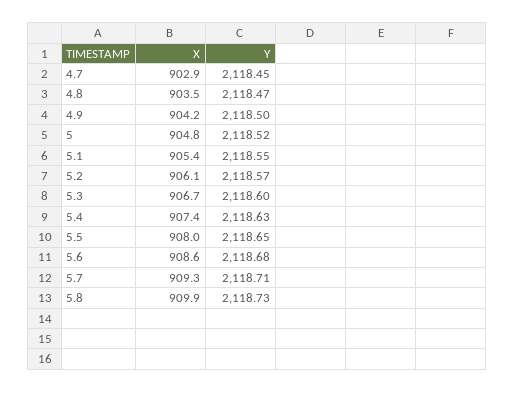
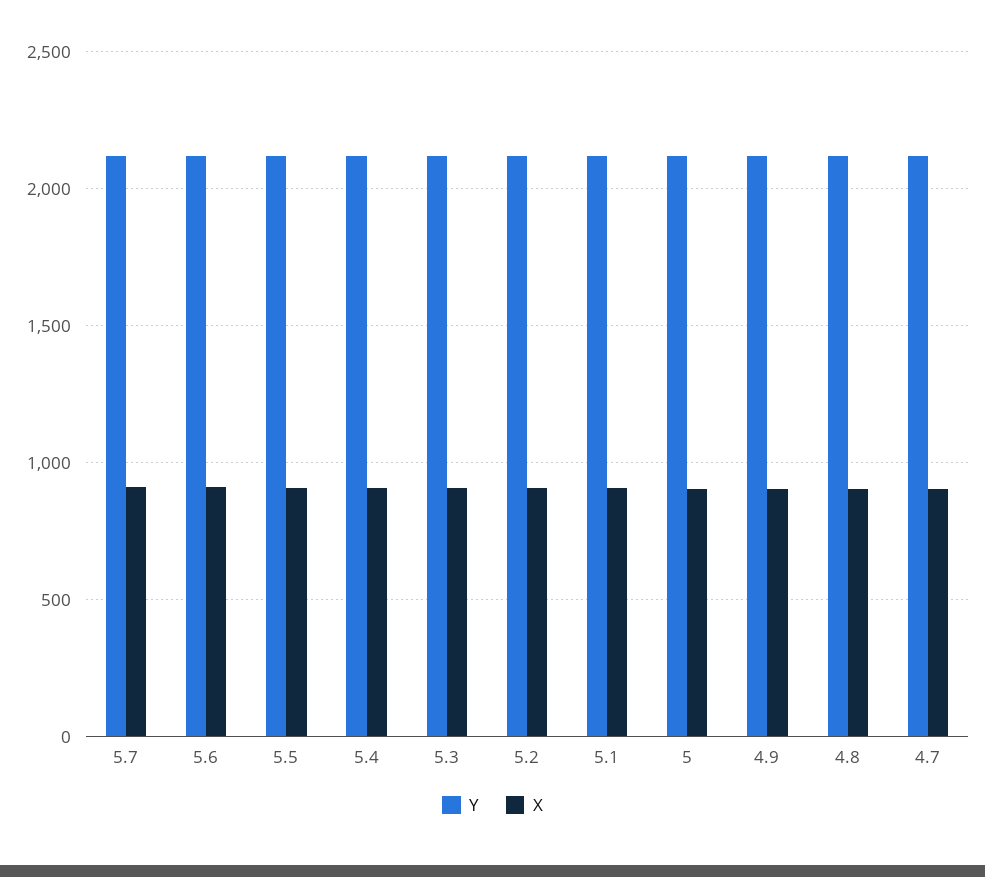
  {
    "X": {
      "4.7": 902.9,
      "4.8": 903.5,
      "4.9": 904.2,
      "5": 904.8,
      "5.1": 905.4,
      "5.2": 906.1,
      "5.3": 906.7,
      "5.4": 907.4,
      "5.5": 908,
      "5.6": 908.6,
-     "5.7": 909.3,
+     "5.7": 909.3
-     "5.8": 909.9
    },
    "Y": {
      "4.7": 2118.45,
      "4.8": 2118.47,
      "4.9": 2118.5,
      "5": 2118.52,
      "5.1": 2118.55,
      "5.2": 2118.57,
      "5.3": 2118.6,
      "5.4": 2118.63,
      "5.5": 2118.65,
      "5.6": 2118.68,
-     "5.7": 2118.71,
+     "5.7": 2118.71
-     "5.8": 2118.73
    }
  }

